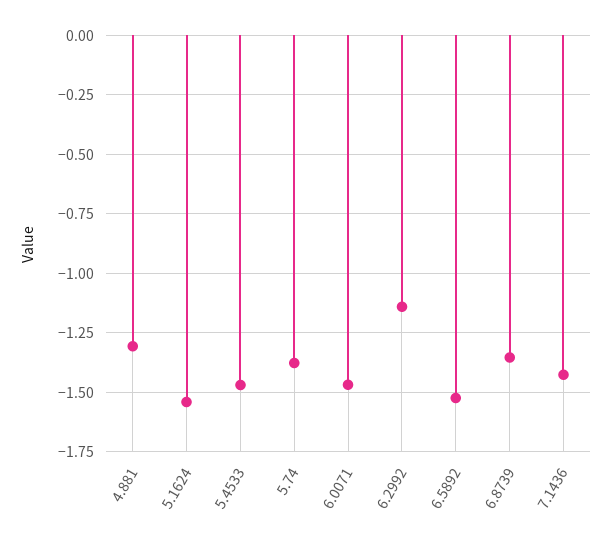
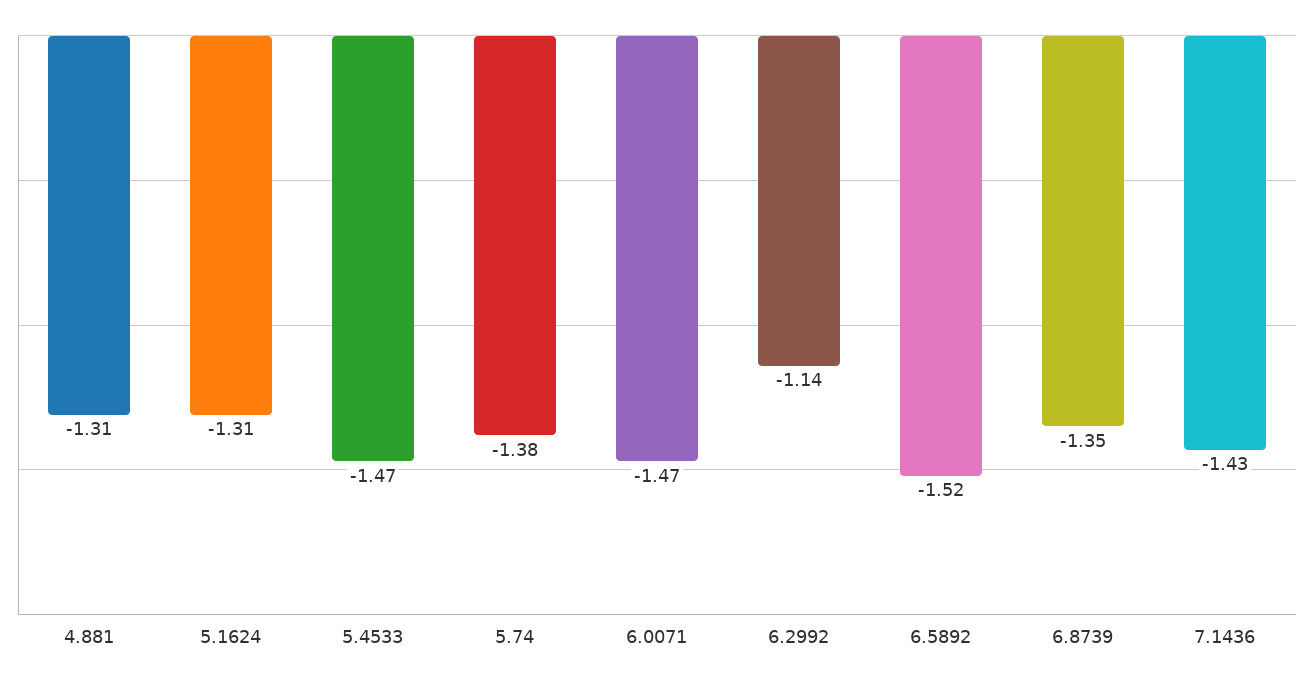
  {
    "4.881": -1.31,
-   "5.1624": -1.55,
+   "5.1624": -1.31,
    "5.4533": -1.47,
    "5.74": -1.38,
    "6.0071": -1.47,
    "6.2992": -1.14,
    "6.5892": -1.52,
    "6.8739": -1.35,
    "7.1436": -1.43
  }

